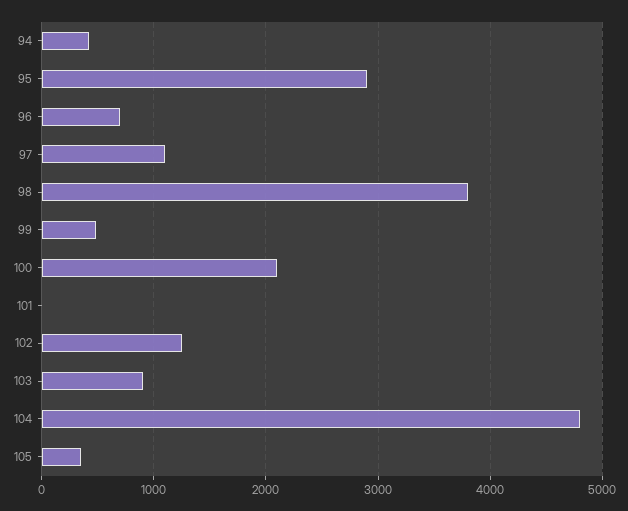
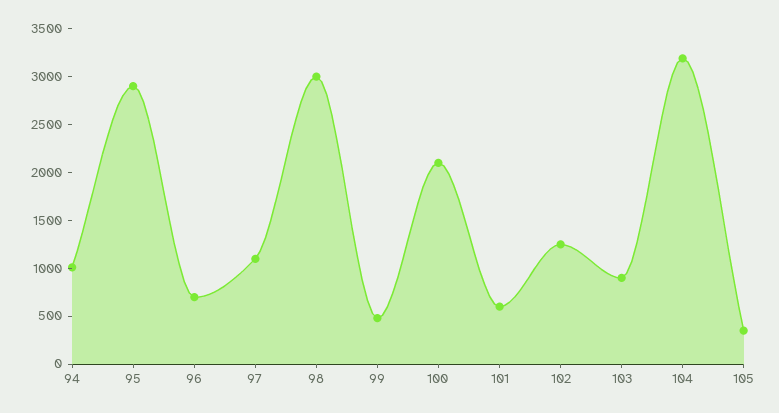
  {
-   "94": 400,
+   "94": 1000,
    "95": 2900,
    "96": 700,
    "97": 1100,
-   "98": 3800,
+   "98": 3000,
    "99": 500,
    "100": 2100,
-   "101": 0,
+   "101": 600,
    "102": 1300,
    "103": 900,
-   "104": 4800,
+   "104": 3200,
    "105": 400
  }

